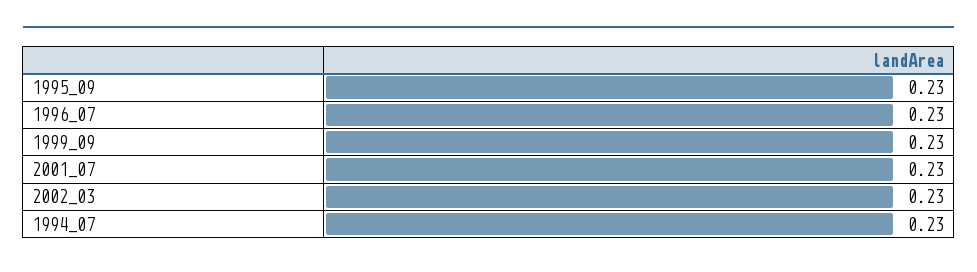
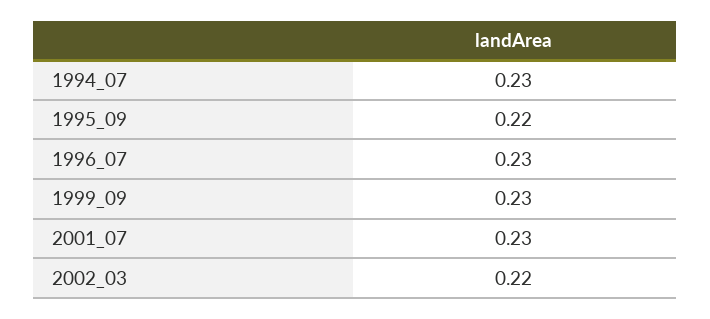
  {
-   "1995_09": 0.23,
+   "1995_09": 0.22,
    "1996_07": 0.23,
    "1999_09": 0.23,
    "2001_07": 0.23,
-   "2002_03": 0.23,
+   "2002_03": 0.22,
    "1994_07": 0.23
  }

